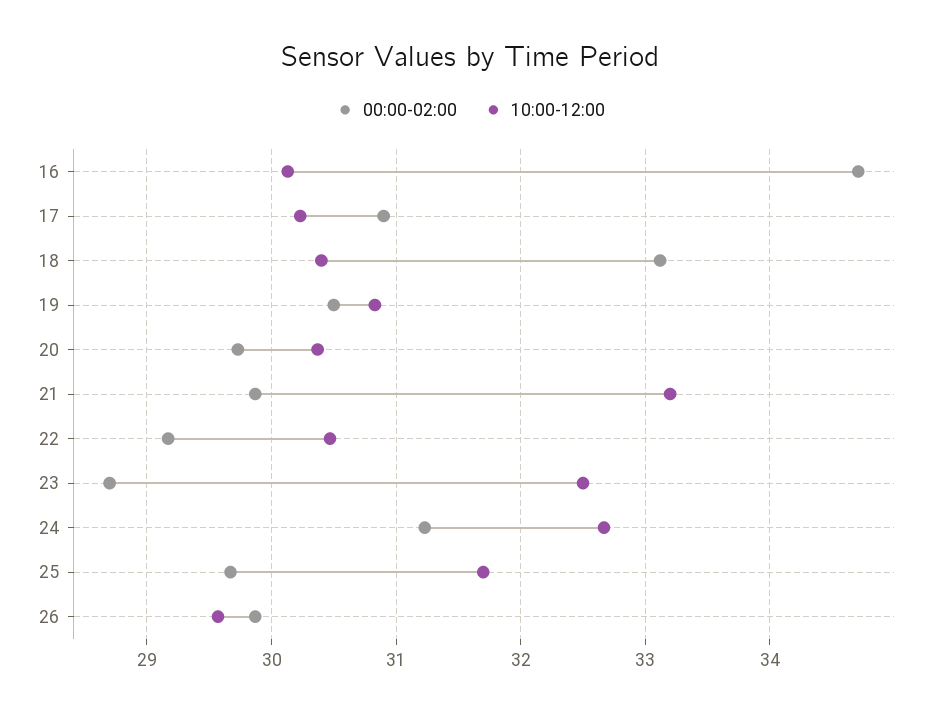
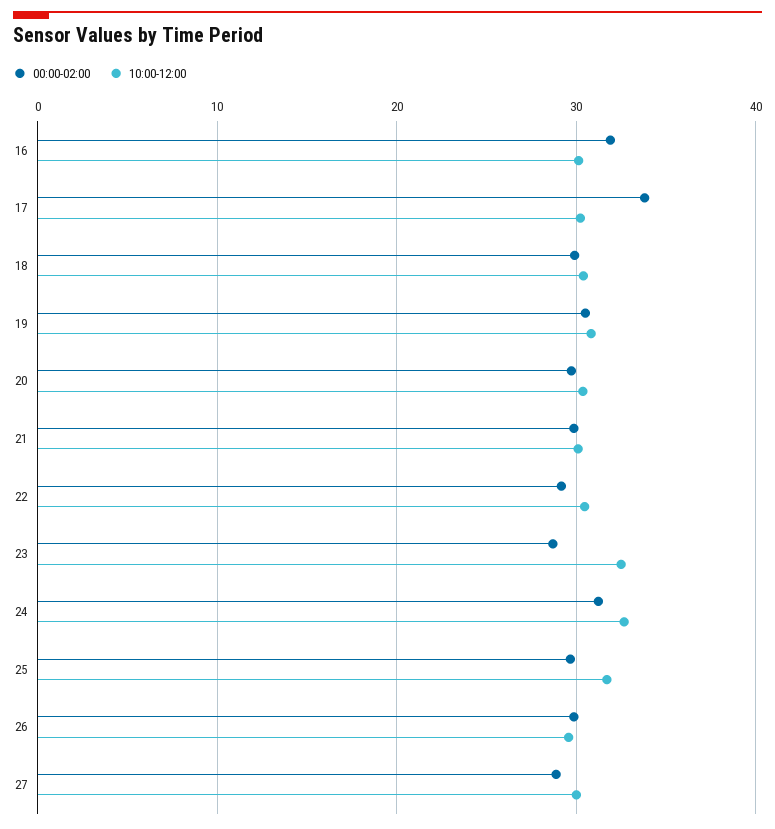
  {
    "00:00-02:00": {
-     "16": 34.7,
+     "16": 32,
-     "17": 30.9,
+     "17": 34,
-     "18": 33.1,
+     "18": 30,
      "19": 30.5,
      "20": 29.7,
      "21": 29.9,
      "22": 29.2,
      "23": 28.7,
      "24": 31.2,
      "25": 29.7,
-     "26": 29.9
+     "26": 29.9,
+     "27": 29
    },
    "10:00-12:00": {
      "16": 30.1,
      "17": 30.2,
      "18": 30.4,
      "19": 30.8,
      "20": 30.4,
-     "21": 33.2,
+     "21": 30,
      "22": 30.5,
      "23": 32.5,
      "24": 32.7,
      "25": 31.7,
-     "26": 29.6
+     "26": 29.6,
+     "27": 30
    }
  }

